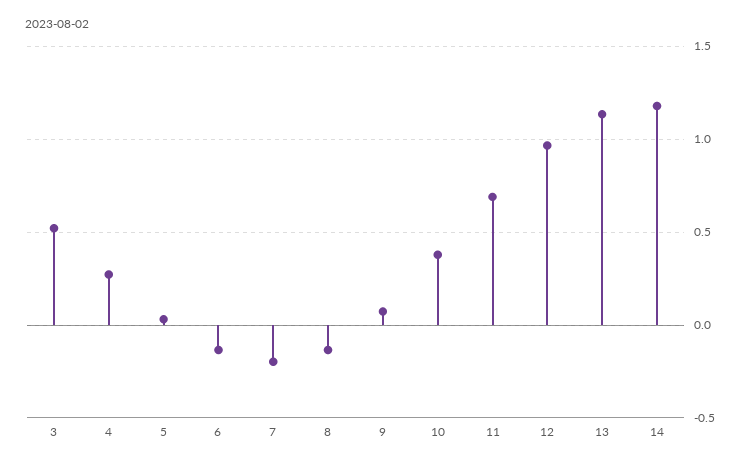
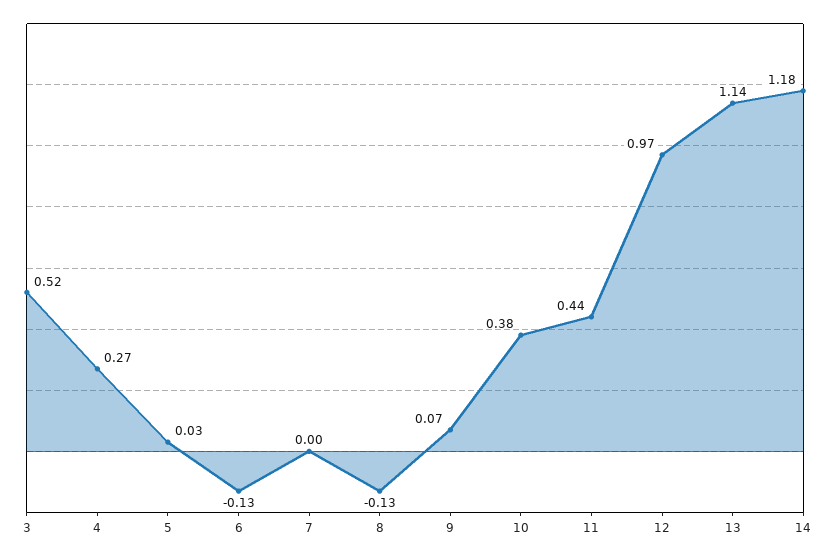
  {
    "3": 0.52,
    "4": 0.27,
    "5": 0.03,
    "6": -0.13,
-   "7": -0.2,
+   "7": 0,
    "8": -0.13,
    "9": 0.07,
    "10": 0.38,
-   "11": 0.7,
+   "11": 0.44,
    "12": 0.97,
    "13": 1.14,
    "14": 1.18
  }

